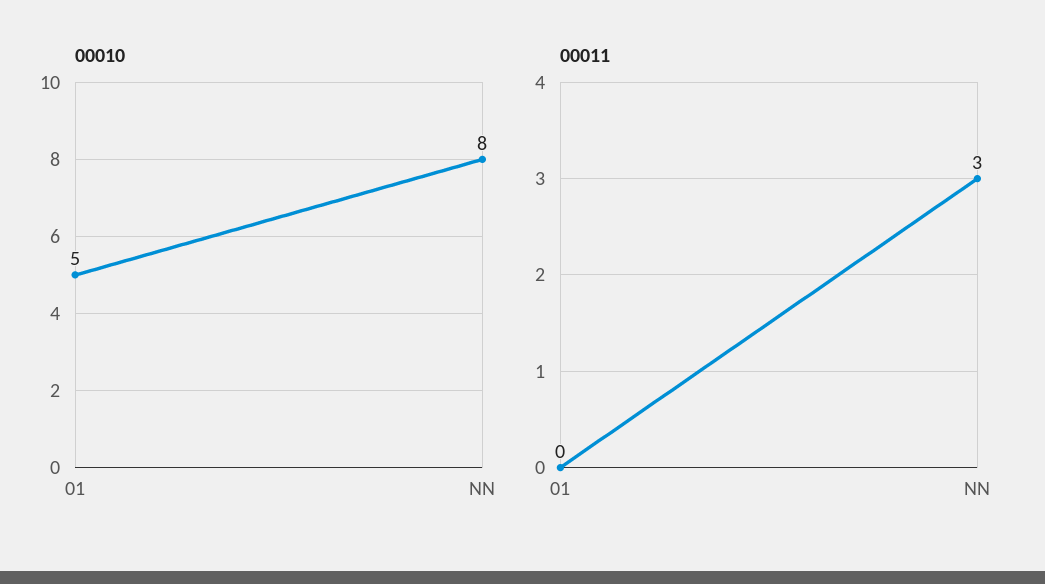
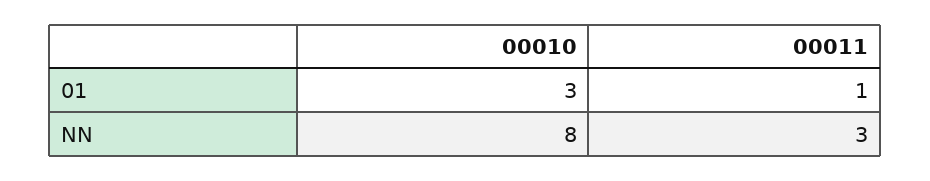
  {
    "00010": {
-     "01": 5,
+     "01": 3,
      "NN": 8
    },
    "00011": {
-     "01": 0,
+     "01": 1,
      "NN": 3
    }
  }

